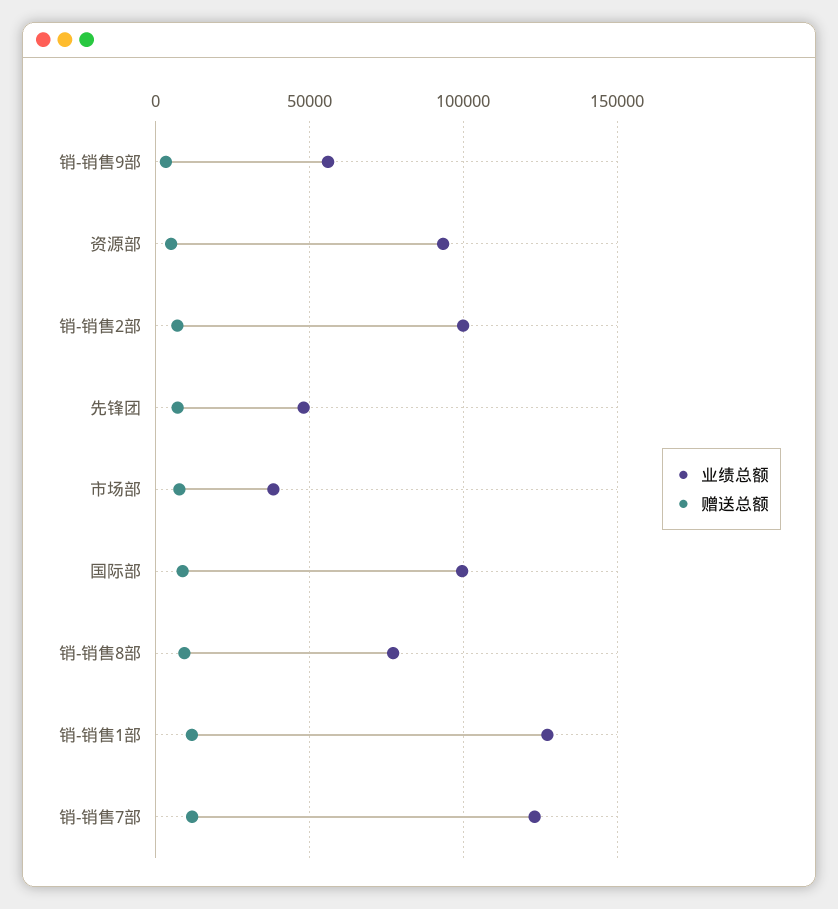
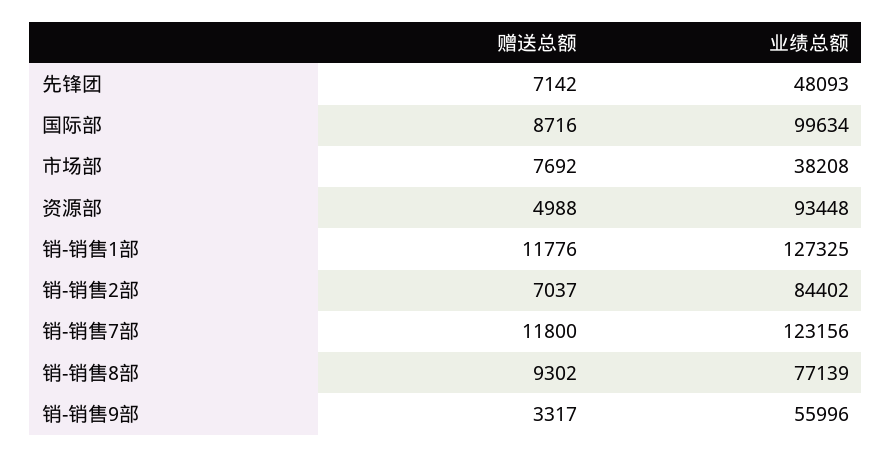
  {
    "业绩总额": {
      "销-销售9部": 55996,
      "资源部": 93448,
-     "销-销售2部": 100000,
+     "销-销售2部": 84402,
      "先锋团": 48093,
      "市场部": 38208,
      "国际部": 99634,
      "销-销售8部": 77139,
      "销-销售1部": 127325,
      "销-销售7部": 123156
    },
    "赠送总额": {
      "销-销售9部": 3317,
      "资源部": 4988,
      "销-销售2部": 7037,
      "先锋团": 7142,
      "市场部": 7692,
      "国际部": 8716,
      "销-销售8部": 9302,
      "销-销售1部": 11776,
      "销-销售7部": 11800
    }
  }

